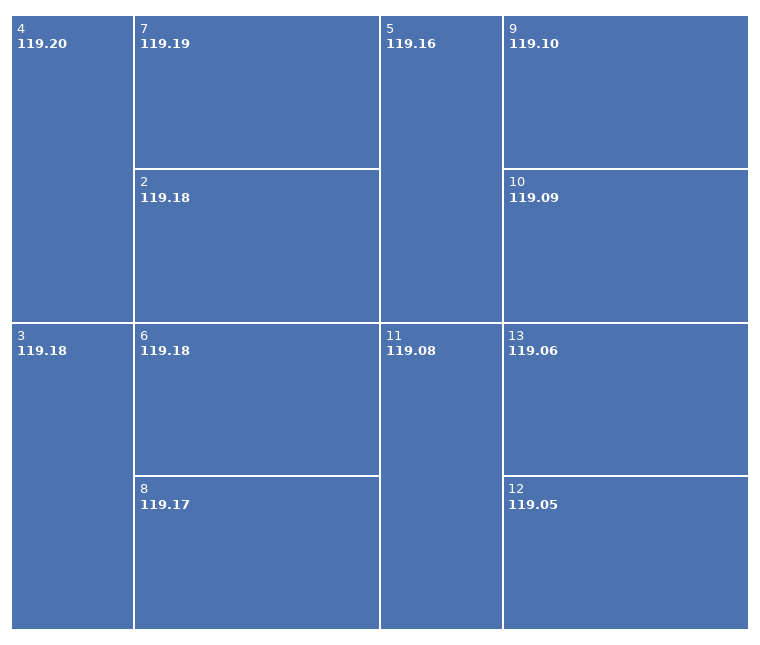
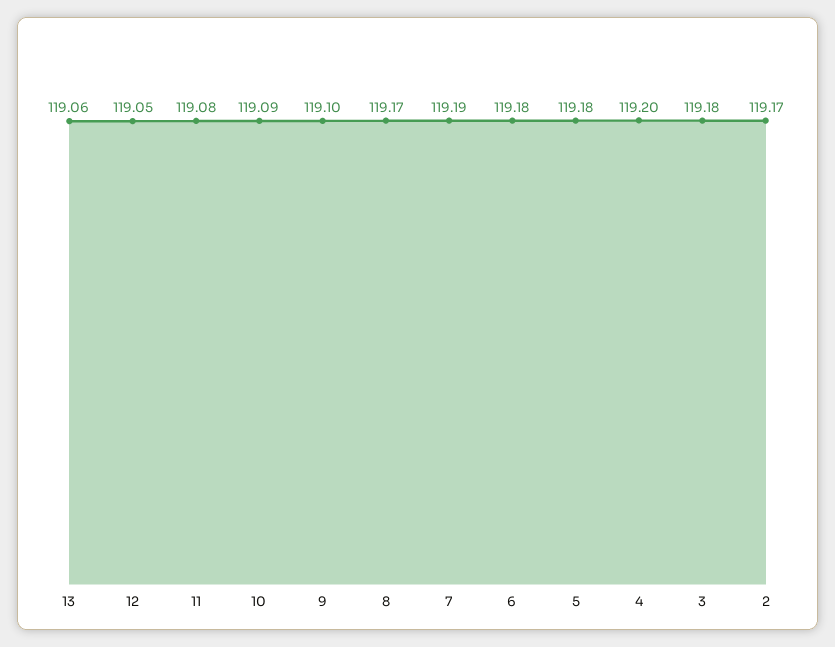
  {
    "4": 119.2,
    "7": 119.19,
-   "2": 119.18,
+   "2": 119.17,
    "3": 119.18,
    "6": 119.18,
    "8": 119.17,
-   "5": 119.16,
+   "5": 119.18,
    "9": 119.1,
    "10": 119.09,
    "11": 119.08,
    "13": 119.06,
    "12": 119.05
  }

